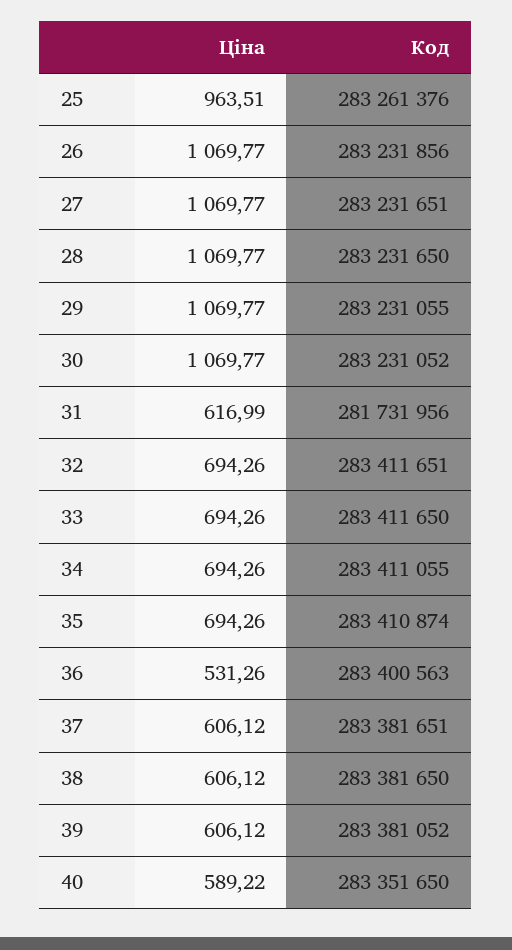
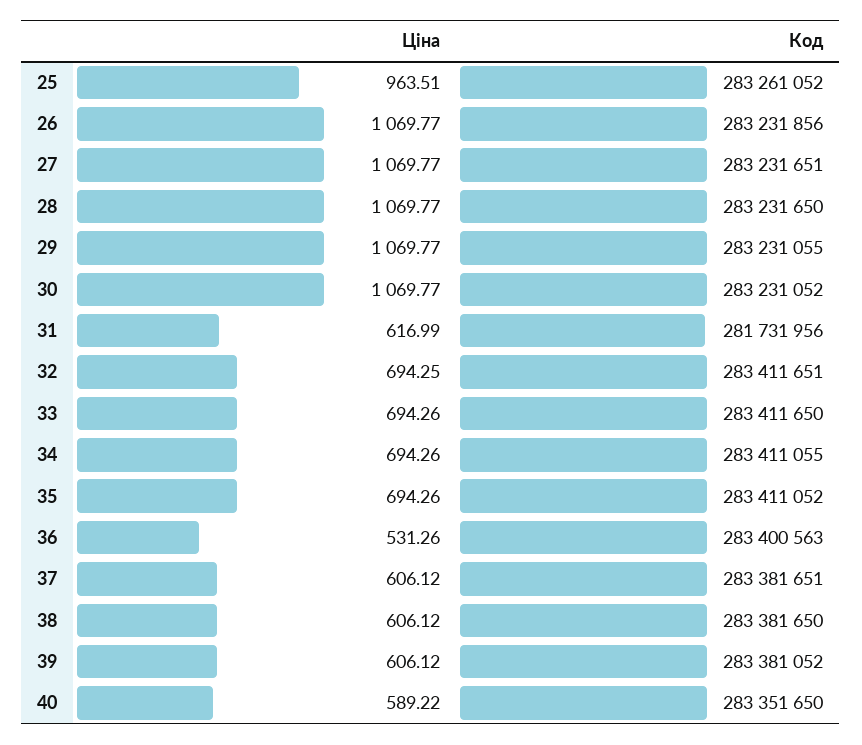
  {
    "Ціна": {
      "25": 963.51,
      "26": 1069.77,
      "27": 1069.77,
      "28": 1069.77,
      "29": 1069.77,
      "30": 1069.77,
      "31": 616.99,
-     "32": 694.26,
+     "32": 694.25,
      "33": 694.26,
      "34": 694.26,
      "35": 694.26,
      "36": 531.26,
      "37": 606.12,
      "38": 606.12,
      "39": 606.12,
      "40": 589.22
    },
    "Код": {
-     "25": 283261376,
+     "25": 283261052,
      "26": 283231856,
      "27": 283231651,
      "28": 283231650,
      "29": 283231055,
      "30": 283231052,
      "31": 281731956,
      "32": 283411651,
      "33": 283411650,
      "34": 283411055,
-     "35": 283410874,
+     "35": 283411052,
      "36": 283400563,
      "37": 283381651,
      "38": 283381650,
      "39": 283381052,
      "40": 283351650
    }
  }

